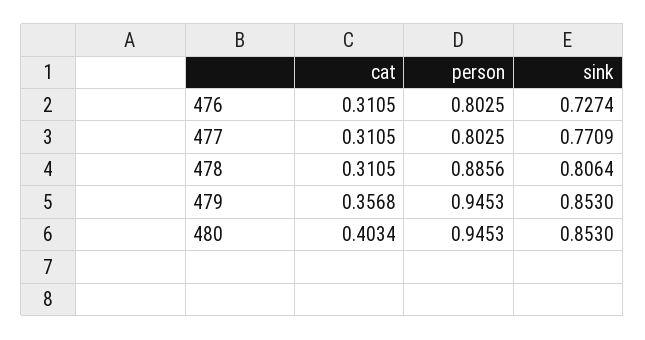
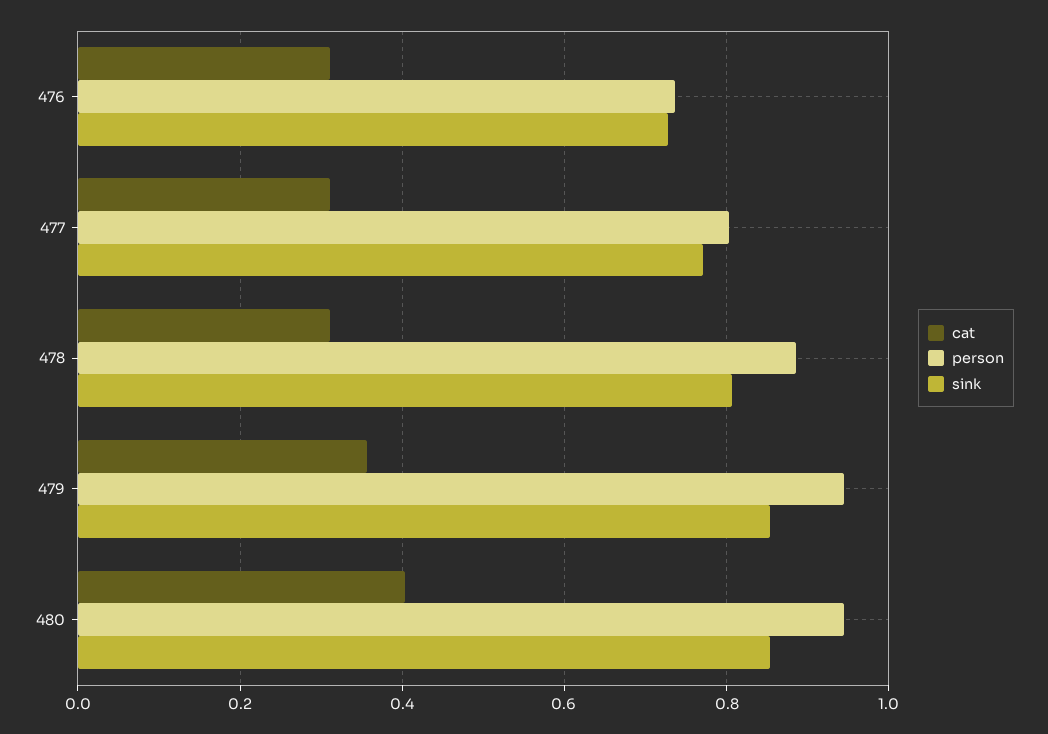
  {
    "cat": {
      "476": 0.3105,
      "477": 0.3105,
      "478": 0.3105,
      "479": 0.3568,
      "480": 0.4034
    },
    "person": {
-     "476": 0.8025,
+     "476": 0.74,
      "477": 0.8025,
      "478": 0.8856,
      "479": 0.9453,
      "480": 0.9453
    },
    "sink": {
      "476": 0.7274,
      "477": 0.7709,
      "478": 0.8064,
      "479": 0.853,
      "480": 0.853
    }
  }

